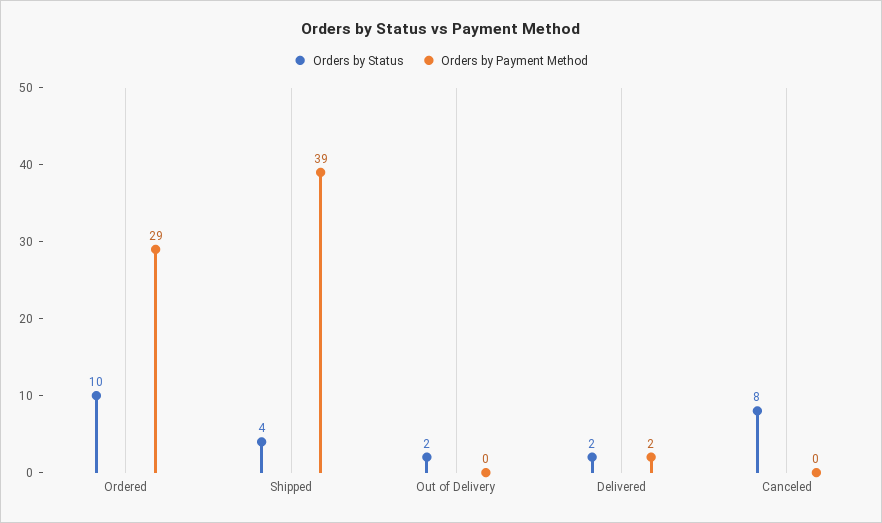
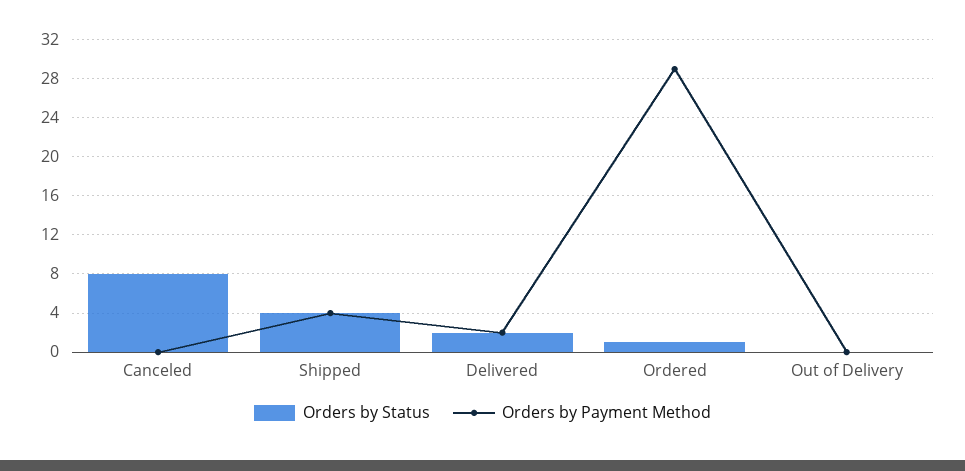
  {
    "Orders by Status": {
-     "Ordered": 10,
+     "Ordered": 1,
      "Shipped": 4,
-     "Out of Delivery": 2,
+     "Out of Delivery": 0,
      "Delivered": 2,
      "Canceled": 8
    },
    "Orders by Payment Method": {
      "Ordered": 29,
-     "Shipped": 39,
+     "Shipped": 4,
      "Out of Delivery": 0,
      "Delivered": 2,
      "Canceled": 0
    }
  }

